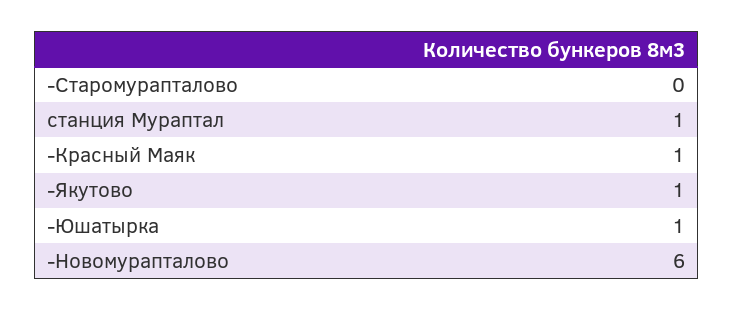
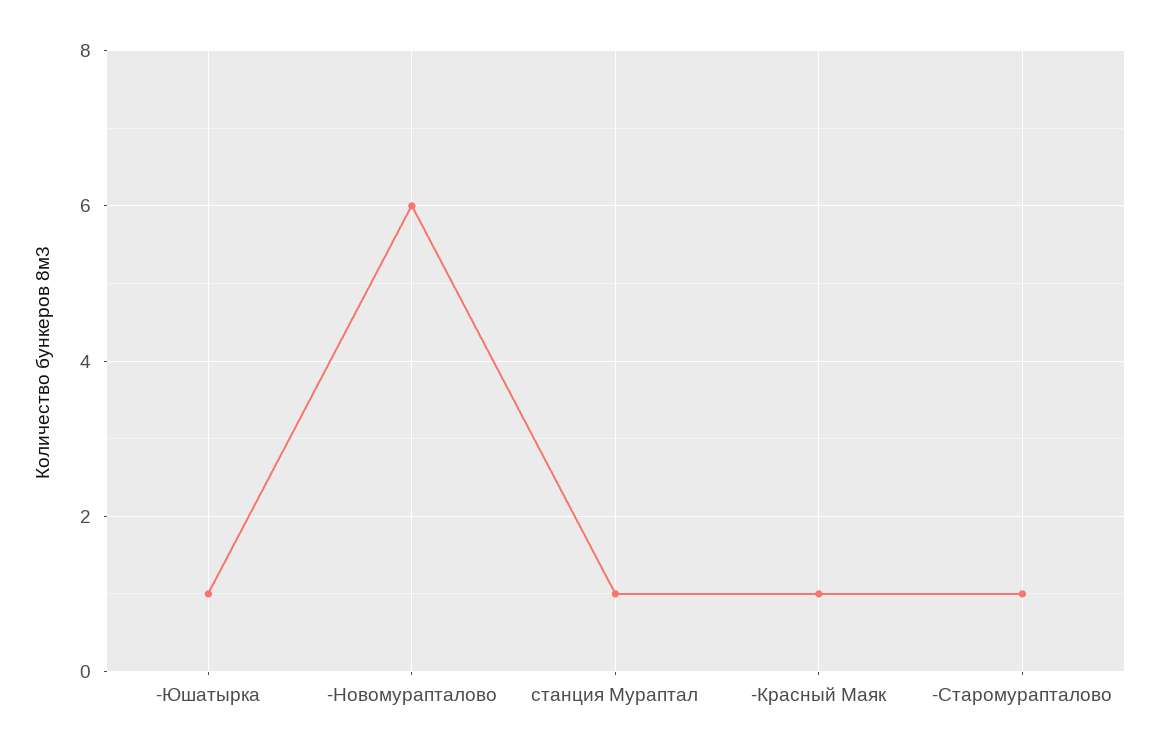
  {
-   "-Старомурапталово": 0,
+   "-Старомурапталово": 1,
    "станция Мураптал": 1,
    "-Красный Маяк": 1,
-   "-Якутово": 1,
    "-Юшатырка": 1,
    "-Новомурапталово": 6
  }

